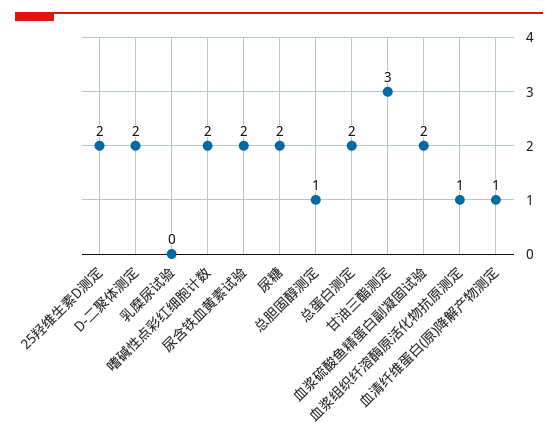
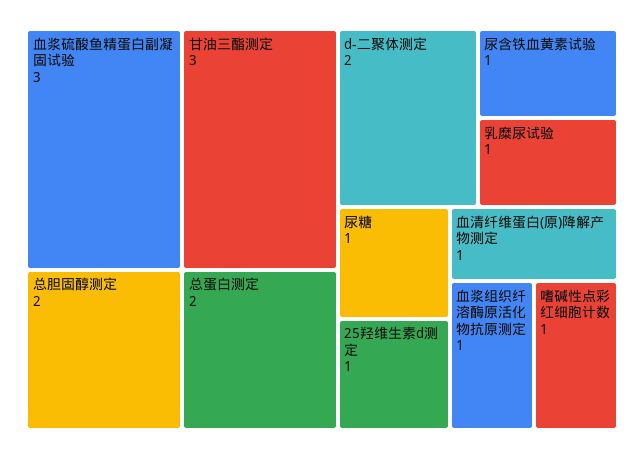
  {
-   "25羟维生素D测定": 2,
+   "25羟维生素D测定": 1,
    "D-二聚体测定": 2,
-   "乳糜尿试验": 0,
+   "乳糜尿试验": 1,
-   "嗜碱性点彩红细胞计数": 2,
+   "嗜碱性点彩红细胞计数": 1,
-   "尿含铁血黄素试验": 2,
+   "尿含铁血黄素试验": 1,
-   "尿糖": 2,
+   "尿糖": 1,
-   "总胆固醇测定": 1,
+   "总胆固醇测定": 2,
    "总蛋白测定": 2,
    "甘油三酯测定": 3,
-   "血浆硫酸鱼精蛋白副凝固试验": 2,
+   "血浆硫酸鱼精蛋白副凝固试验": 3,
    "血浆组织纤溶酶原活化物抗原测定": 1,
    "血清纤维蛋白(原)降解产物测定": 1
  }

